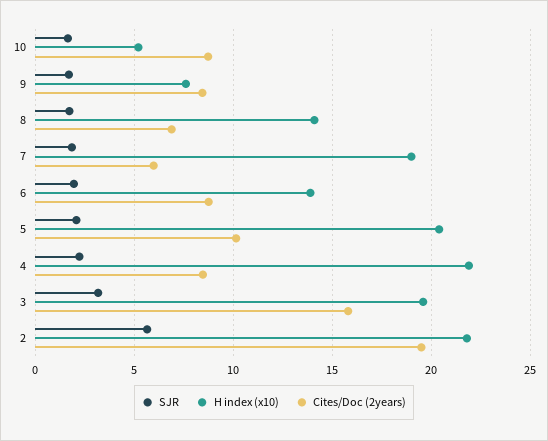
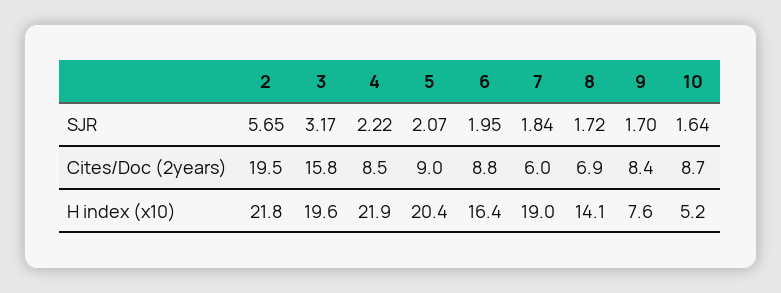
  {
    "SJR": {
      "10": 1.64,
      "9": 1.7,
      "8": 1.72,
      "7": 1.84,
      "6": 1.95,
      "5": 2.07,
      "4": 2.22,
      "3": 3.17,
      "2": 5.65
    },
    "H index (x10)": {
      "10": 5.2,
      "9": 7.6,
      "8": 14.1,
      "7": 19,
-     "6": 14,
+     "6": 16.4,
      "5": 20.4,
      "4": 21.9,
      "3": 19.6,
      "2": 21.8
    },
    "Cites/Doc (2years)": {
      "10": 8.7,
      "9": 8.4,
      "8": 6.9,
      "7": 6,
      "6": 8.8,
-     "5": 10,
+     "5": 9,
      "4": 8.5,
      "3": 15.8,
      "2": 19.5
    }
  }

